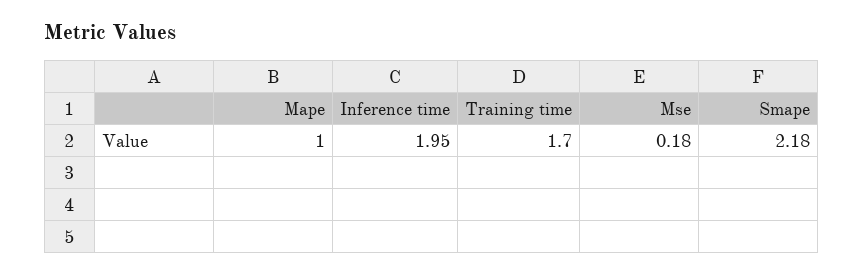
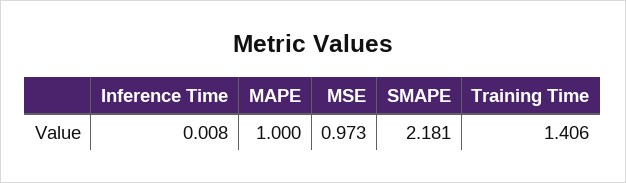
  {
    "Mape": 1,
-   "Inference time": 1.95,
+   "Inference time": 0.008,
-   "Training time": 1.7,
+   "Training time": 1.406,
-   "Mse": 0.18,
+   "Mse": 0.973,
    "Smape": 2.181
  }

